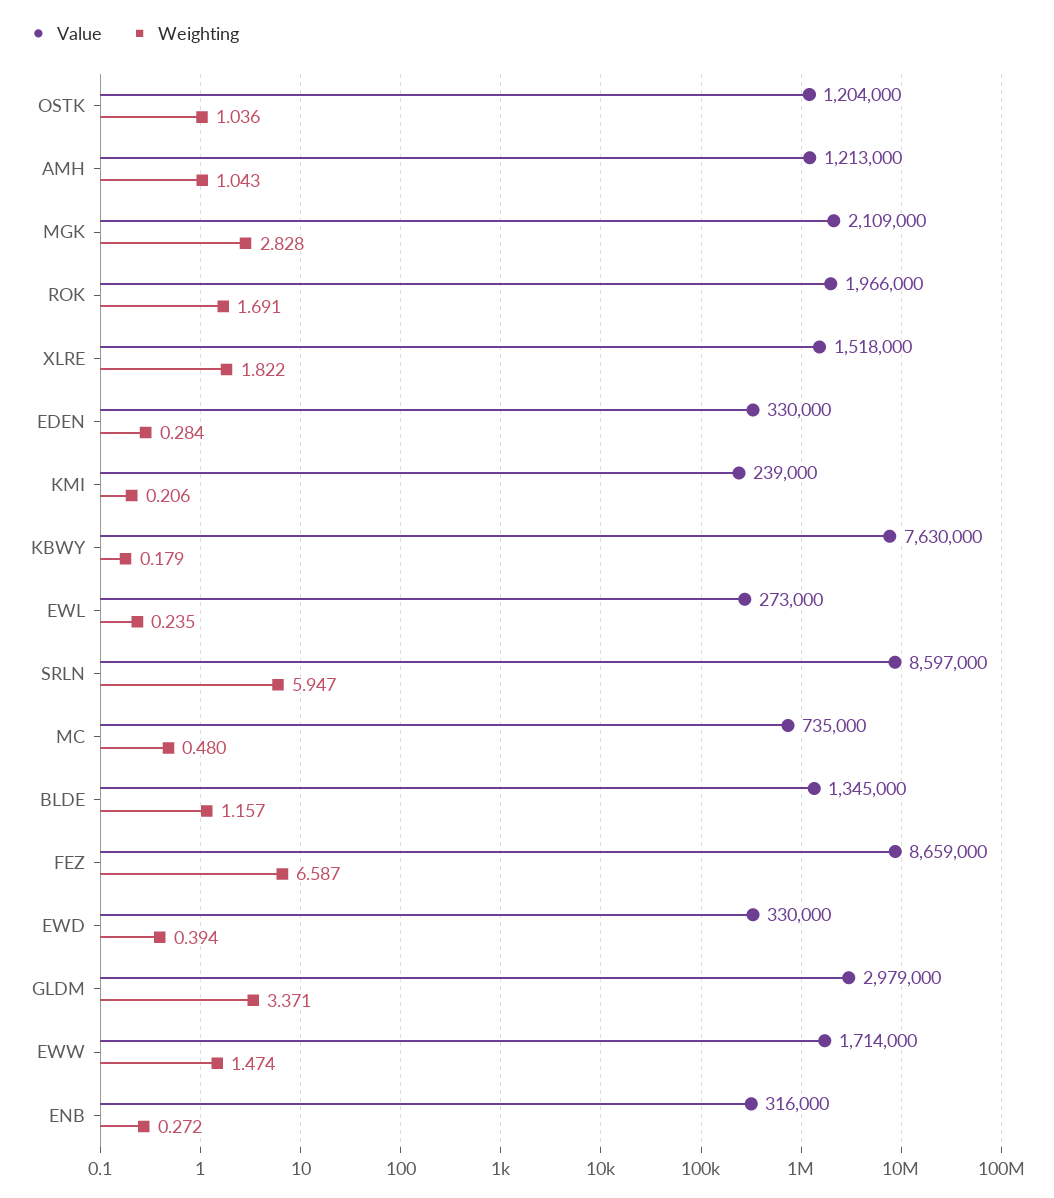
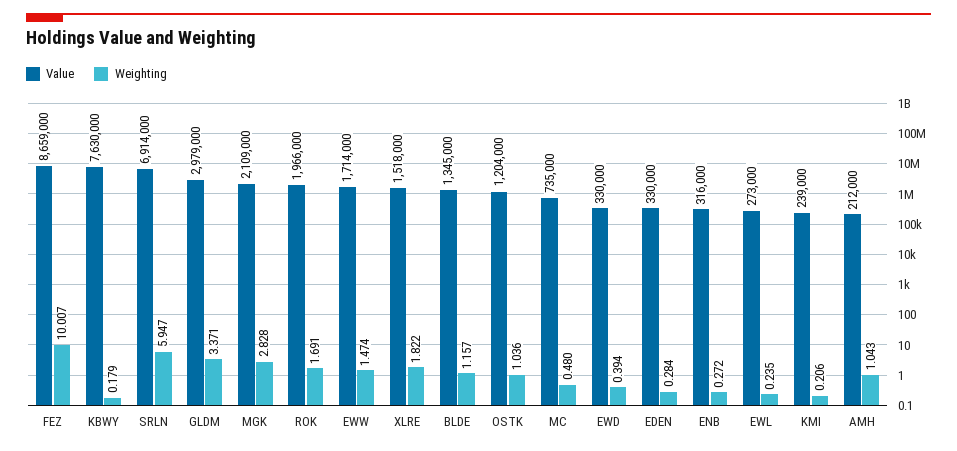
  {
    "Value": {
      "OSTK": 1204000,
-     "AMH": 1213000,
+     "AMH": 212000,
      "MGK": 2109000,
      "ROK": 1966000,
      "XLRE": 1518000,
      "EDEN": 330000,
      "KMI": 239000,
      "KBWY": 7630000,
      "EWL": 273000,
-     "SRLN": 8597000,
+     "SRLN": 6914000,
      "MC": 735000,
      "BLDE": 1345000,
      "FEZ": 8659000,
      "EWD": 330000,
      "GLDM": 2979000,
      "EWW": 1714000,
      "ENB": 316000
    },
    "Weighting": {
      "OSTK": 1.036,
      "AMH": 1.043,
      "MGK": 2.828,
      "ROK": 1.691,
      "XLRE": 1.822,
      "EDEN": 0.284,
      "KMI": 0.206,
      "KBWY": 0.179,
      "EWL": 0.235,
      "SRLN": 5.947,
      "MC": 0.48,
      "BLDE": 1.157,
-     "FEZ": 6.587,
+     "FEZ": 10.007,
      "EWD": 0.394,
      "GLDM": 3.371,
      "EWW": 1.474,
      "ENB": 0.272
    }
  }

